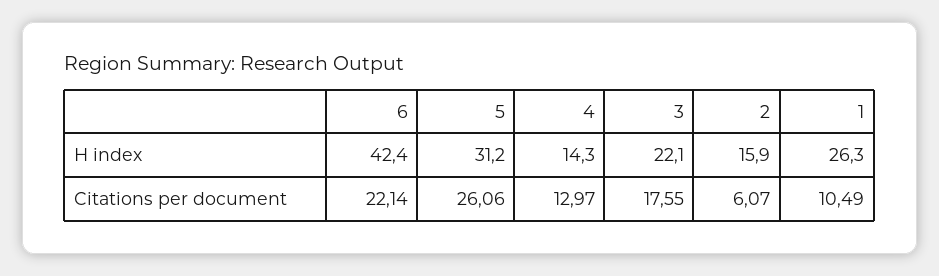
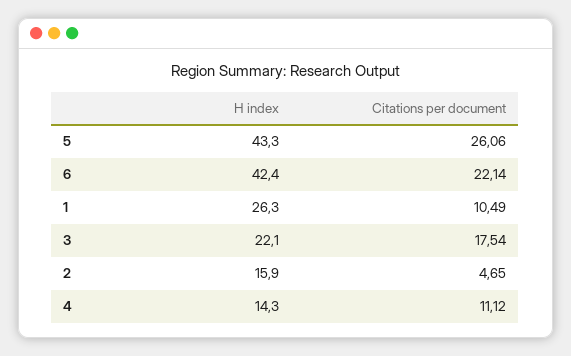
  {
    "6": {
      "H index": 42.4,
      "Citations per document": 22.14
    },
    "5": {
-     "H index": 31.2,
+     "H index": 43.3,
      "Citations per document": 26.06
    },
    "4": {
      "H index": 14.3,
-     "Citations per document": 12.97
+     "Citations per document": 11.12
    },
    "3": {
      "H index": 22.1,
-     "Citations per document": 17.55
+     "Citations per document": 17.54
    },
    "2": {
      "H index": 15.9,
-     "Citations per document": 6.07
+     "Citations per document": 4.65
    },
    "1": {
      "H index": 26.3,
      "Citations per document": 10.49
    }
  }

